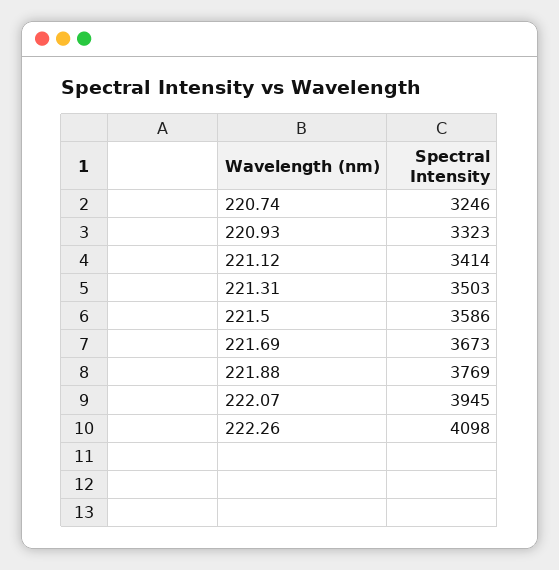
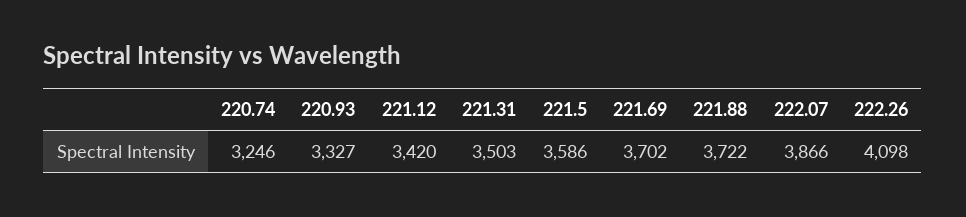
  {
    "220.74": 3246,
-   "220.93": 3323,
+   "220.93": 3327,
-   "221.12": 3414,
+   "221.12": 3420,
    "221.31": 3503,
    "221.5": 3586,
-   "221.69": 3673,
+   "221.69": 3702,
-   "221.88": 3769,
+   "221.88": 3722,
-   "222.07": 3945,
+   "222.07": 3866,
    "222.26": 4098
  }

